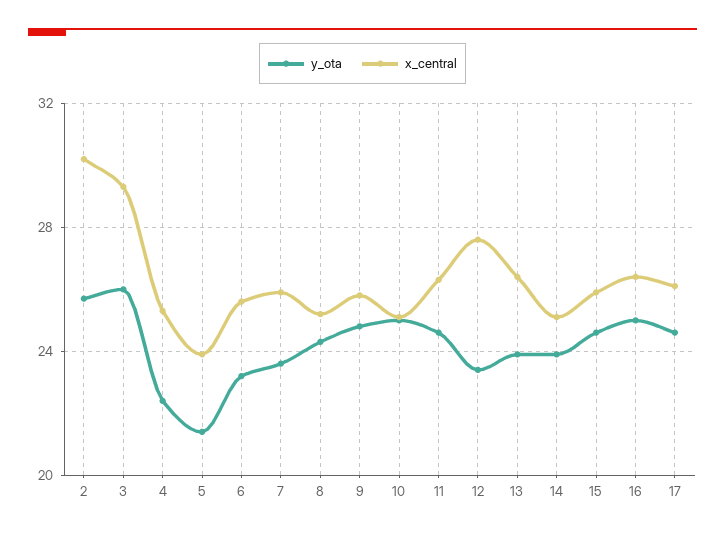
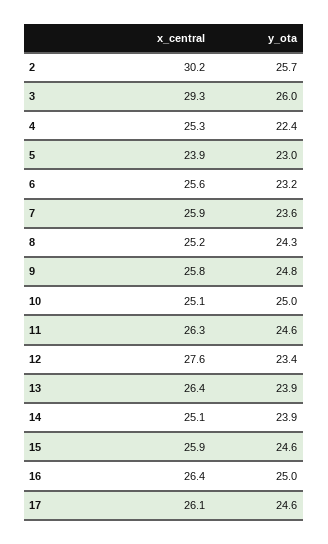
  {
    "y_ota": {
      "2": 25.7,
      "3": 26,
      "4": 22.4,
-     "5": 21.5,
+     "5": 23,
      "6": 23.2,
      "7": 23.6,
      "8": 24.3,
      "9": 24.8,
      "10": 25,
      "11": 24.6,
      "12": 23.4,
      "13": 23.9,
      "14": 23.9,
      "15": 24.6,
      "16": 25,
      "17": 24.6
    },
    "x_central": {
      "2": 30.2,
      "3": 29.3,
      "4": 25.3,
      "5": 23.9,
      "6": 25.6,
      "7": 25.9,
      "8": 25.2,
      "9": 25.8,
      "10": 25.1,
      "11": 26.3,
      "12": 27.6,
      "13": 26.4,
      "14": 25.1,
      "15": 25.9,
      "16": 26.4,
      "17": 26.1
    }
  }

